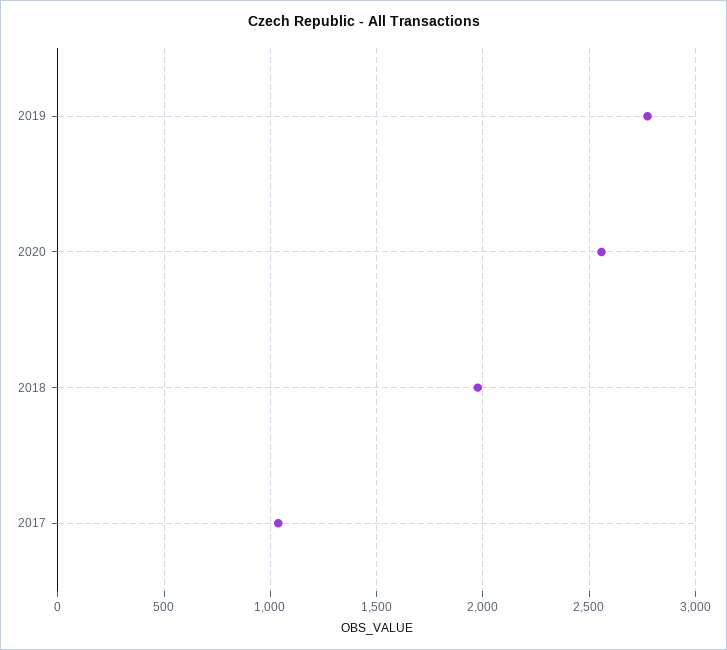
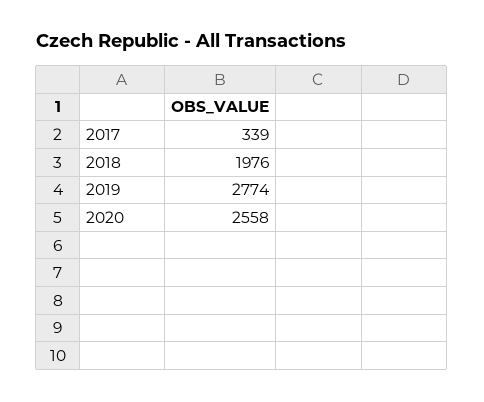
  {
    "2019": 2774,
    "2020": 2558,
    "2018": 1976,
-   "2017": 1050
+   "2017": 339
  }

